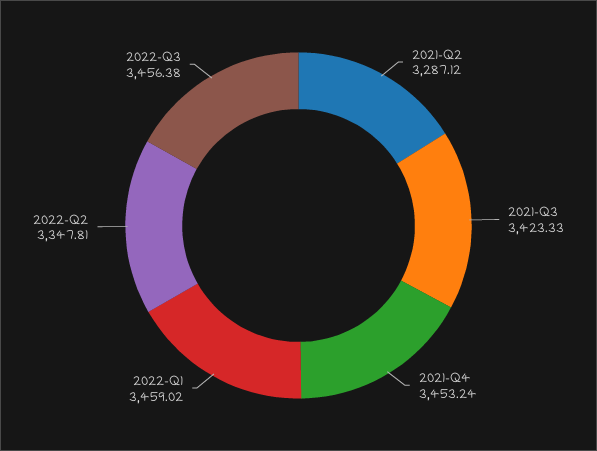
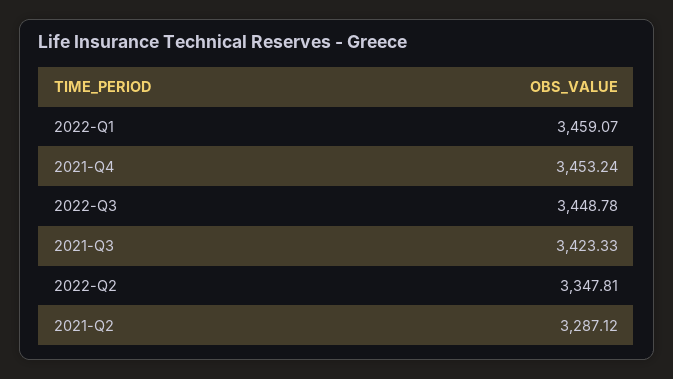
  {
    "2021-Q2": 3287.12,
    "2021-Q3": 3423.33,
    "2021-Q4": 3453.24,
-   "2022-Q1": 3459.02,
+   "2022-Q1": 3459.07,
    "2022-Q2": 3347.81,
-   "2022-Q3": 3456.38
+   "2022-Q3": 3448.78
  }

